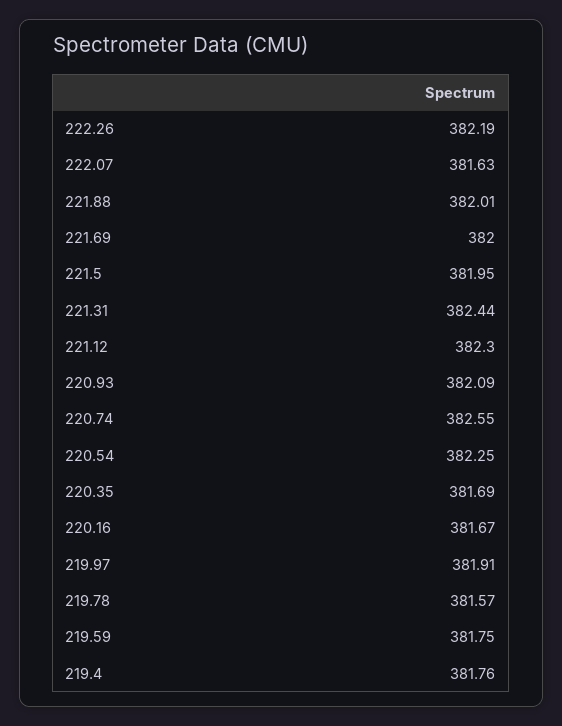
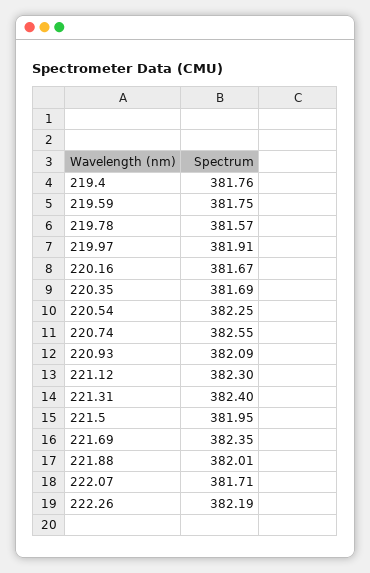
  {
    "222.26": 382.19,
-   "222.07": 381.63,
+   "222.07": 381.71,
    "221.88": 382.01,
-   "221.69": 382,
+   "221.69": 382.35,
    "221.5": 381.95,
-   "221.31": 382.44,
+   "221.31": 382.4,
    "221.12": 382.3,
    "220.93": 382.09,
    "220.74": 382.55,
    "220.54": 382.25,
    "220.35": 381.69,
    "220.16": 381.67,
    "219.97": 381.91,
    "219.78": 381.57,
    "219.59": 381.75,
    "219.4": 381.76
  }

